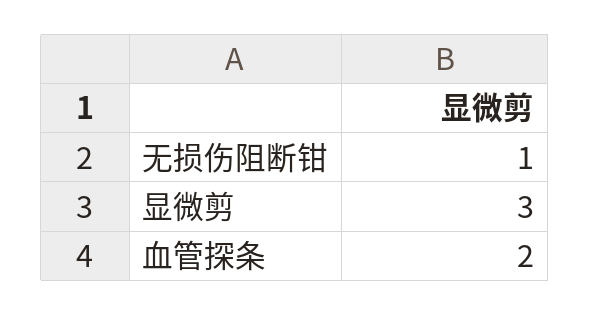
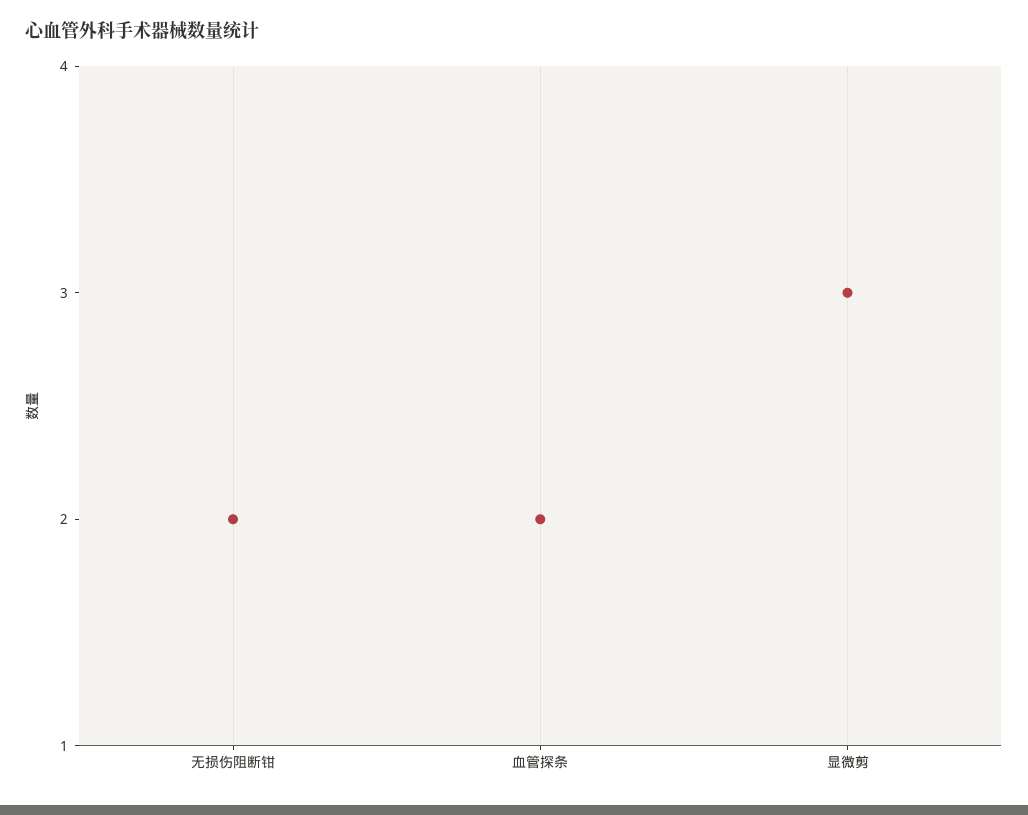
  {
-   "无损伤阻断钳": 1,
+   "无损伤阻断钳": 2,
    "显微剪": 3,
    "血管探条": 2
  }

